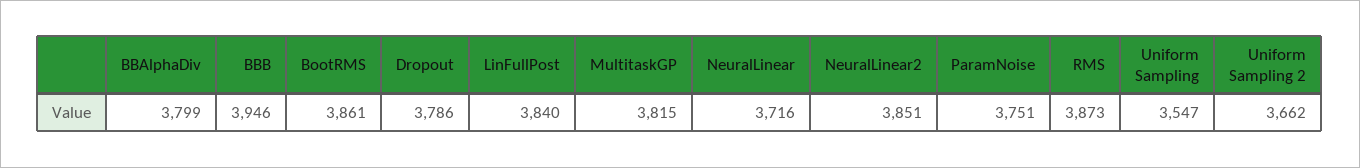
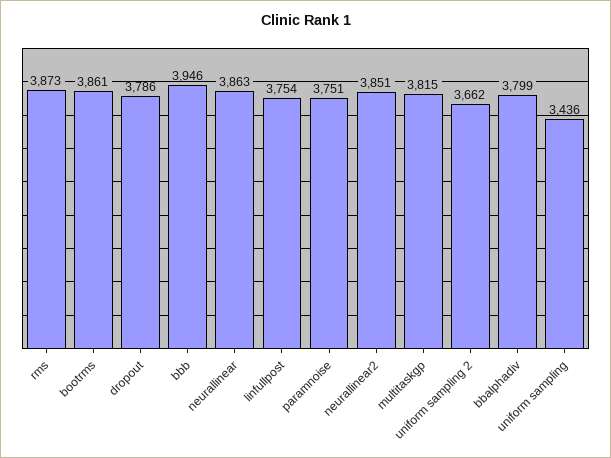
  {
    "BBAlphaDiv": 3799,
    "BBB": 3946,
    "BootRMS": 3861,
    "Dropout": 3786,
-   "LinFullPost": 3840,
+   "LinFullPost": 3754,
    "MultitaskGP": 3815,
-   "NeuralLinear": 3716,
+   "NeuralLinear": 3863,
    "NeuralLinear2": 3851,
    "ParamNoise": 3751,
    "RMS": 3873,
-   "Uniform Sampling": 3547,
+   "Uniform Sampling": 3436,
    "Uniform Sampling 2": 3662
  }

